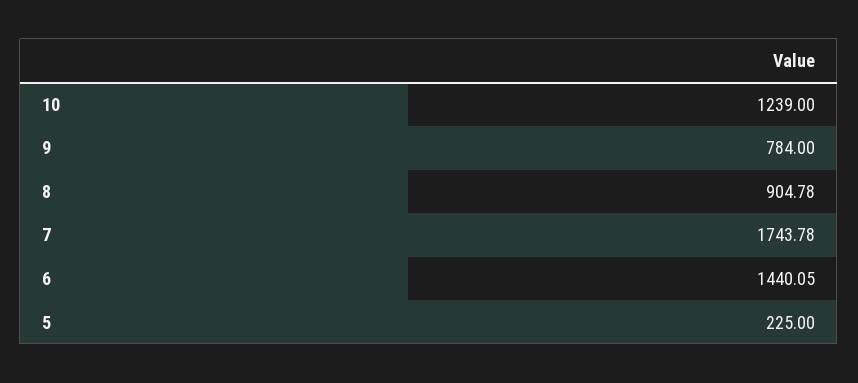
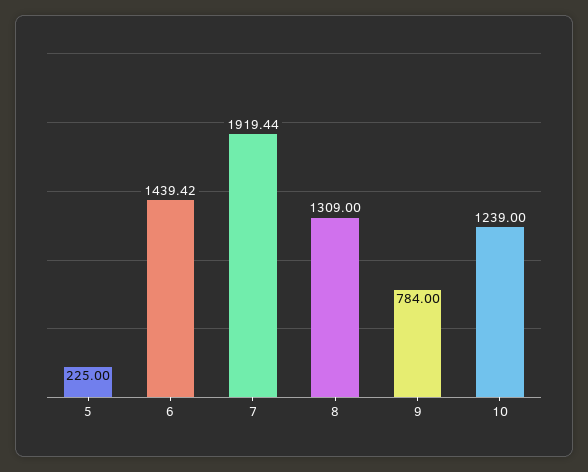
  {
    "10": 1239,
    "9": 784,
-   "8": 904.78,
+   "8": 1309,
-   "7": 1743.78,
+   "7": 1919.44,
-   "6": 1440.05,
+   "6": 1439.42,
    "5": 225
  }

